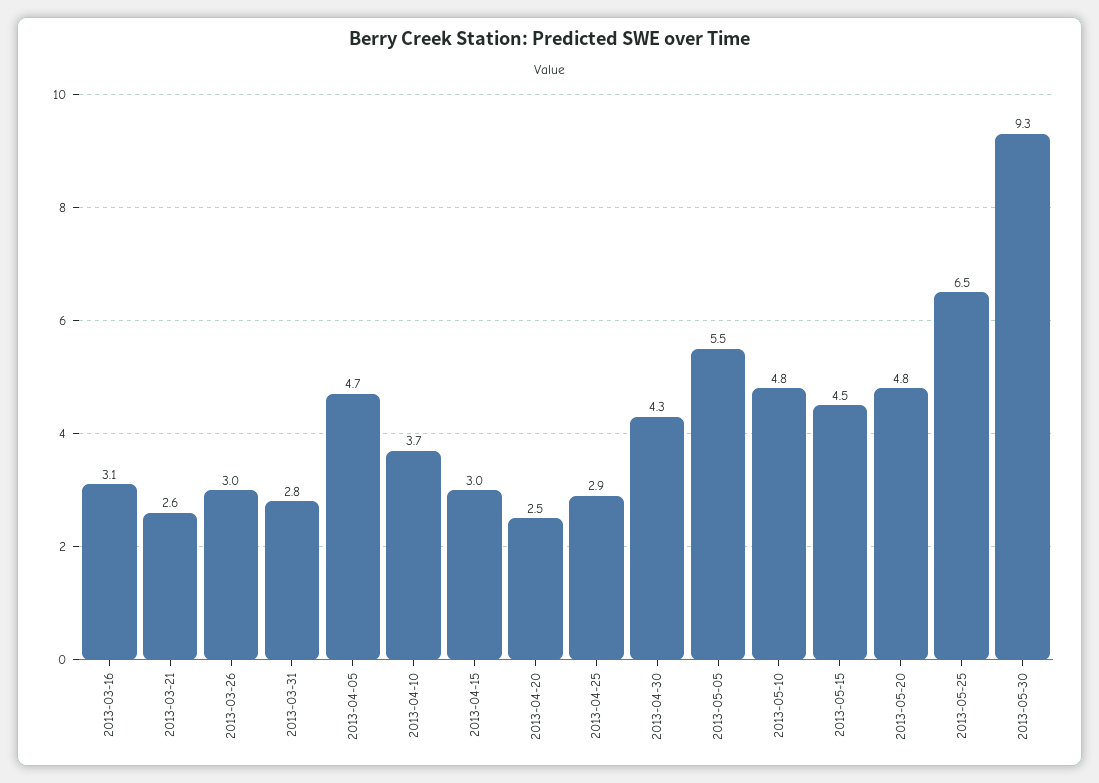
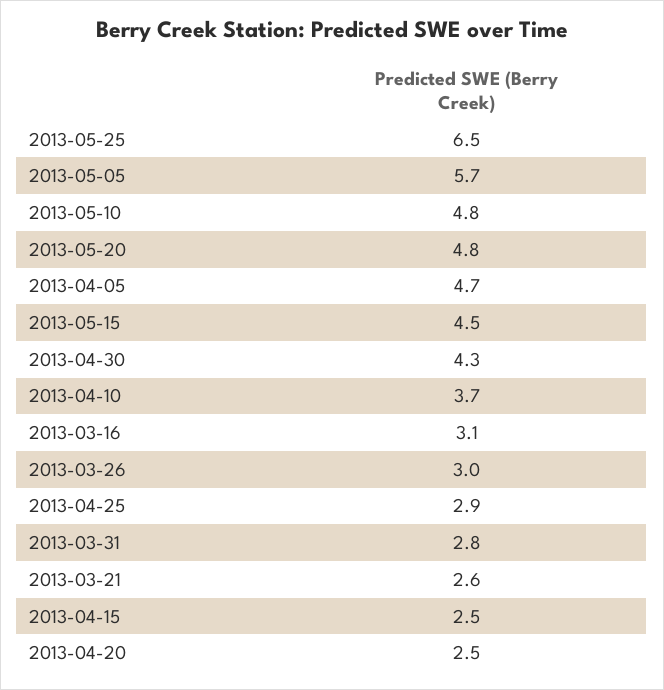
  {
    "2013-03-16": 3.1,
    "2013-03-21": 2.6,
    "2013-03-26": 3,
    "2013-03-31": 2.8,
    "2013-04-05": 4.7,
    "2013-04-10": 3.7,
-   "2013-04-15": 3,
+   "2013-04-15": 2.5,
    "2013-04-20": 2.5,
    "2013-04-25": 2.9,
    "2013-04-30": 4.3,
-   "2013-05-05": 5.5,
+   "2013-05-05": 5.7,
    "2013-05-10": 4.8,
    "2013-05-15": 4.5,
    "2013-05-20": 4.8,
-   "2013-05-25": 6.5,
+   "2013-05-25": 6.5
-   "2013-05-30": 9.3
  }

